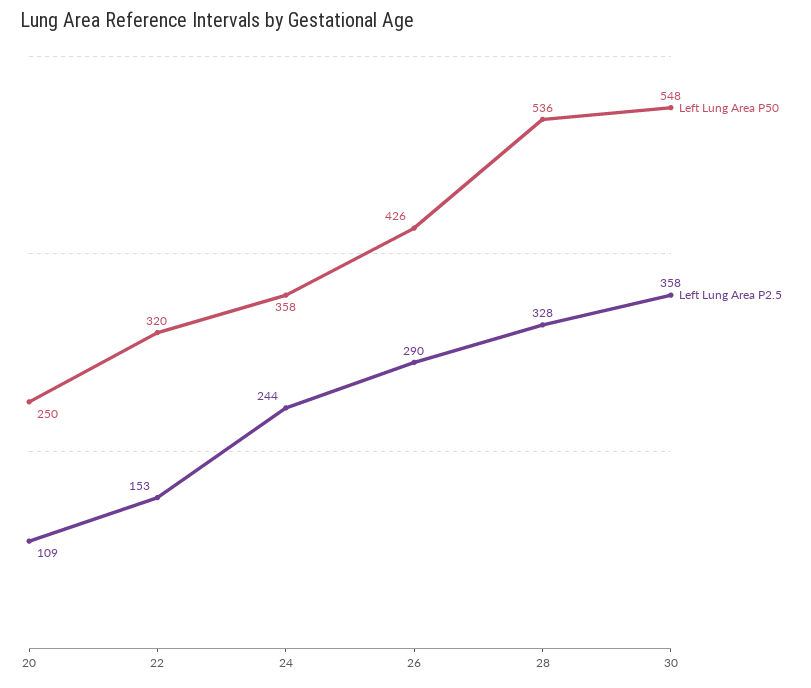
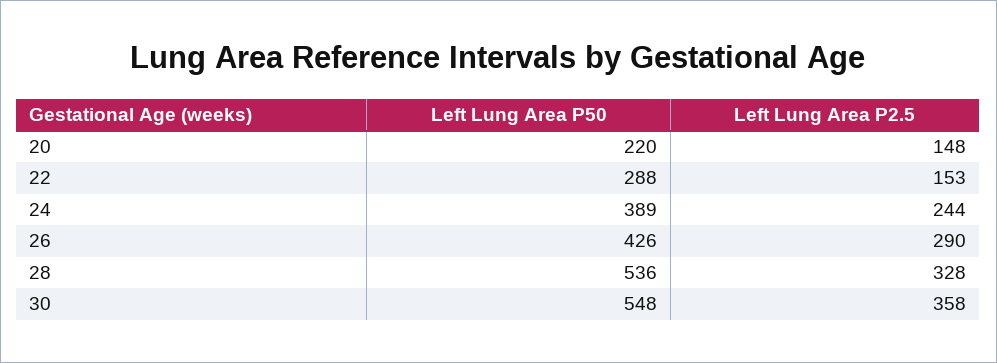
  {
    "Left Lung Area P50": {
-     "20": 250,
+     "20": 220,
-     "22": 320,
+     "22": 288,
-     "24": 358,
+     "24": 389,
      "26": 426,
      "28": 536,
      "30": 548
    },
    "Left Lung Area P2.5": {
-     "20": 109,
+     "20": 148,
      "22": 153,
      "24": 244,
      "26": 290,
      "28": 328,
      "30": 358
    }
  }

